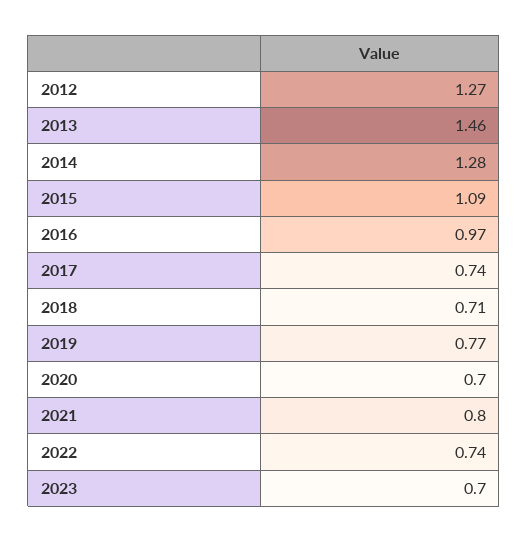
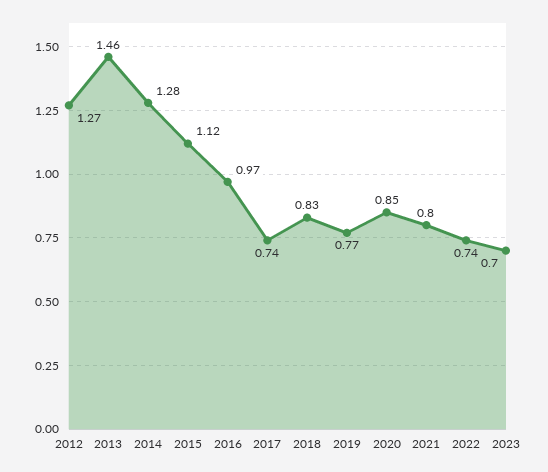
  {
    "2012": 1.27,
    "2013": 1.46,
    "2014": 1.28,
-   "2015": 1.09,
+   "2015": 1.12,
    "2016": 0.97,
    "2017": 0.74,
-   "2018": 0.71,
+   "2018": 0.83,
    "2019": 0.77,
-   "2020": 0.7,
+   "2020": 0.85,
    "2021": 0.8,
    "2022": 0.74,
    "2023": 0.7
  }

